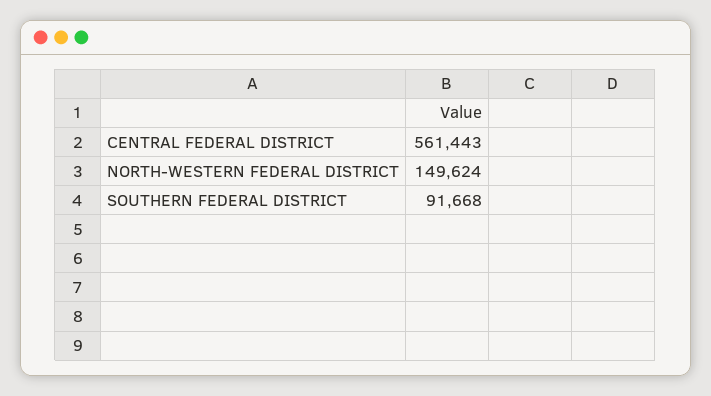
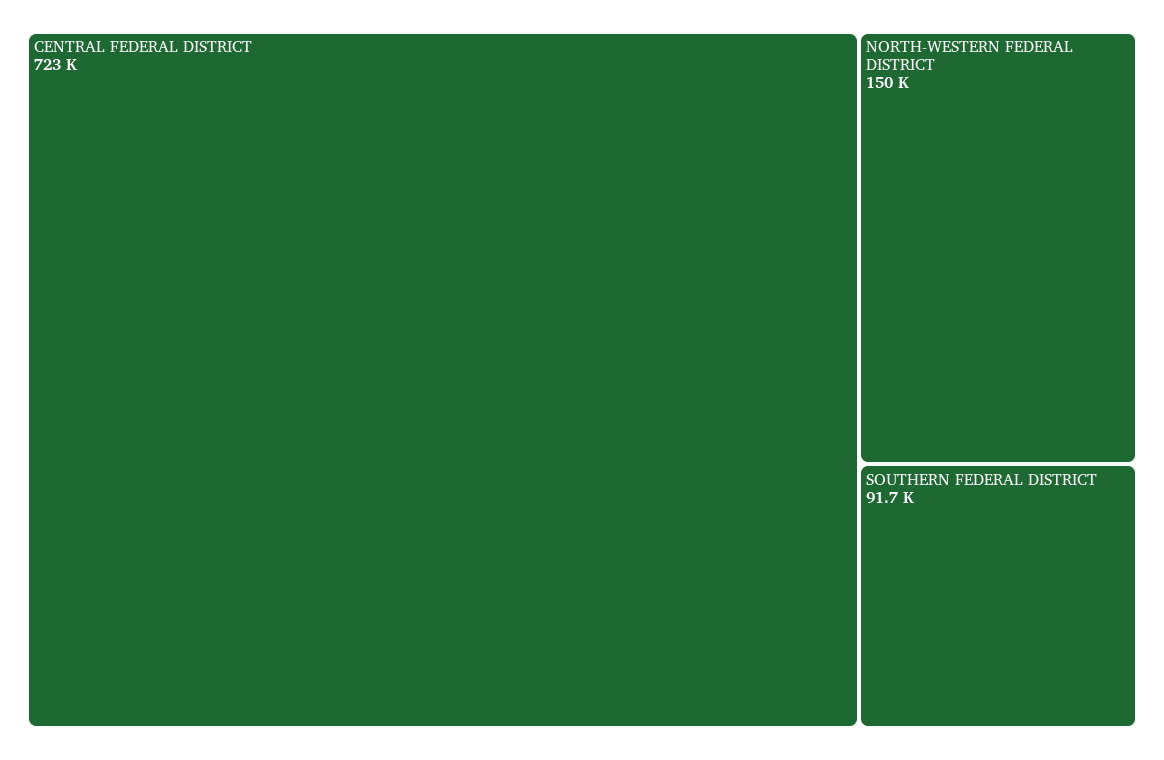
  {
-   "CENTRAL FEDERAL DISTRICT": 561443,
+   "CENTRAL FEDERAL DISTRICT": 723000,
    "NORTH-WESTERN FEDERAL DISTRICT": 149624,
    "SOUTHERN FEDERAL DISTRICT": 91668
  }

